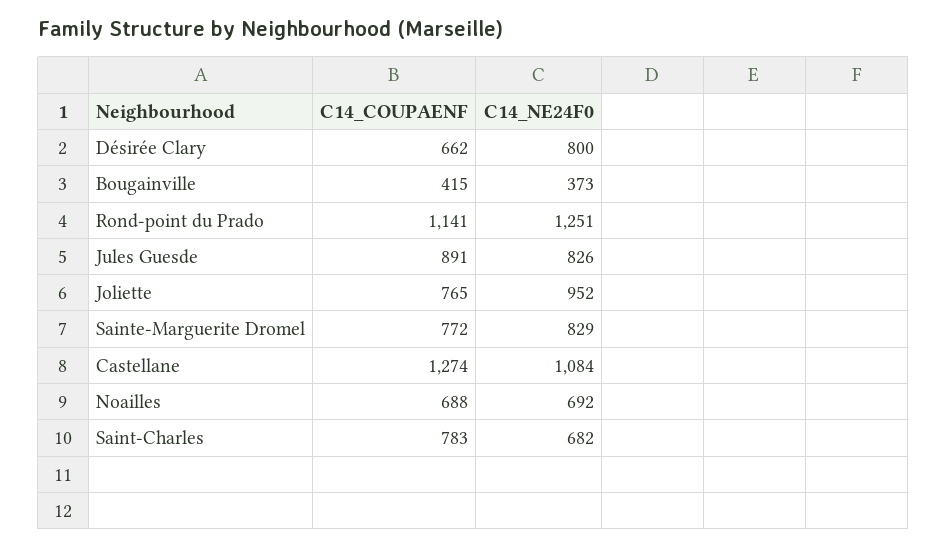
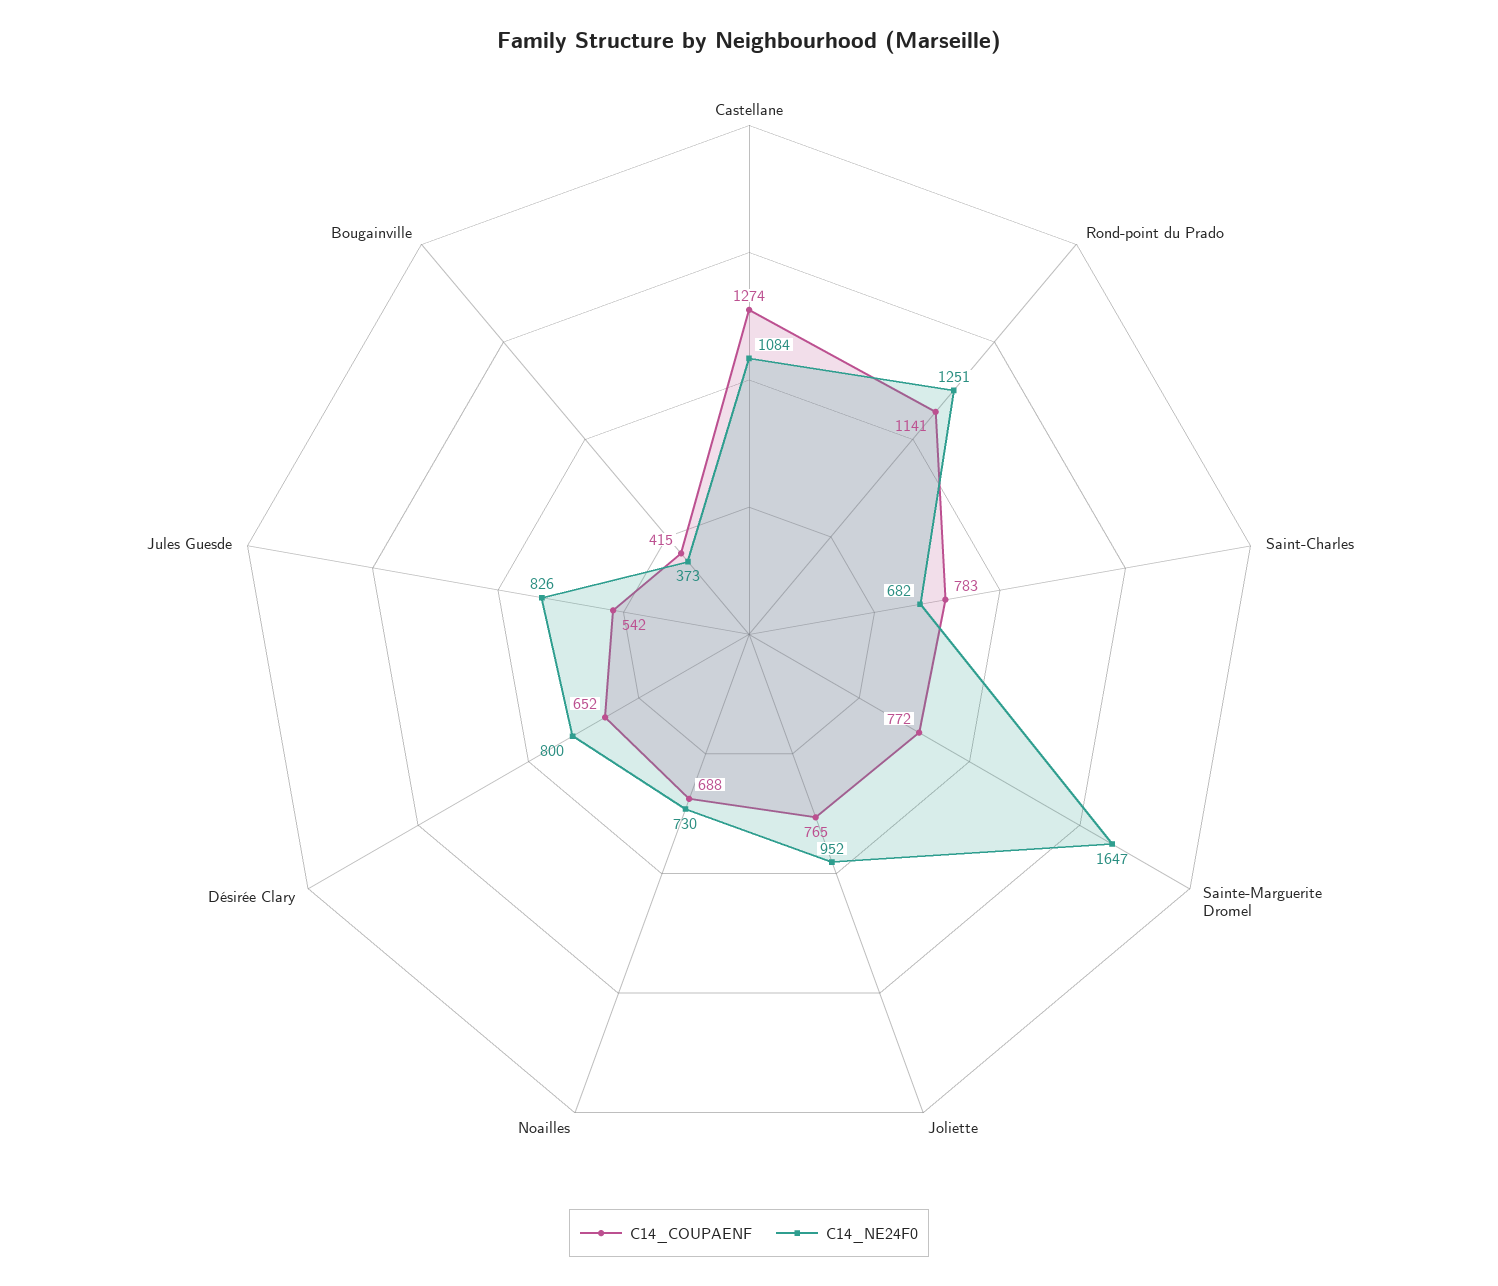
  {
    "C14_COUPAENF": {
-     "Désirée Clary": 662,
+     "Désirée Clary": 652,
      "Bougainville": 415,
      "Rond-point du Prado": 1141,
-     "Jules Guesde": 891,
+     "Jules Guesde": 542,
      "Joliette": 765,
      "Sainte-Marguerite Dromel": 772,
      "Castellane": 1274,
      "Noailles": 688,
      "Saint-Charles": 783
    },
    "C14_NE24F0": {
      "Désirée Clary": 800,
      "Bougainville": 373,
      "Rond-point du Prado": 1251,
      "Jules Guesde": 826,
      "Joliette": 952,
-     "Sainte-Marguerite Dromel": 829,
+     "Sainte-Marguerite Dromel": 1647,
      "Castellane": 1084,
-     "Noailles": 692,
+     "Noailles": 730,
      "Saint-Charles": 682
    }
  }

